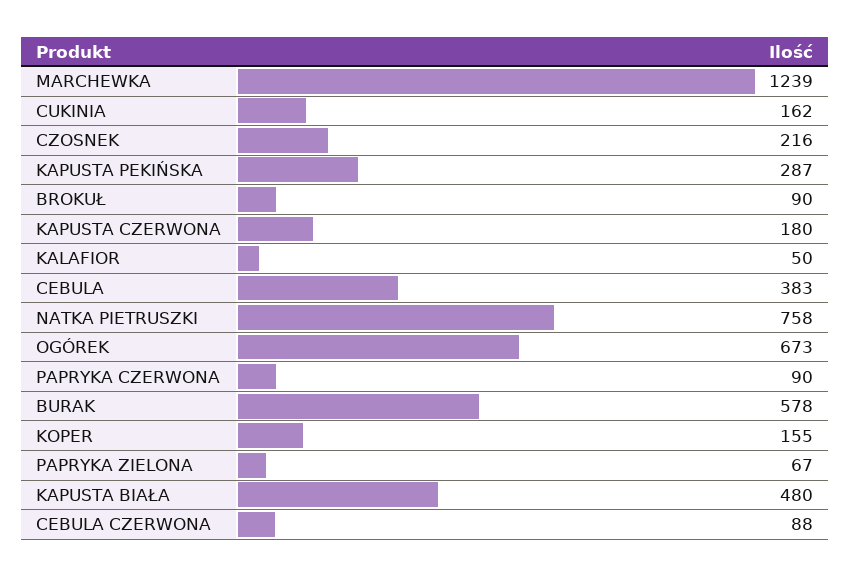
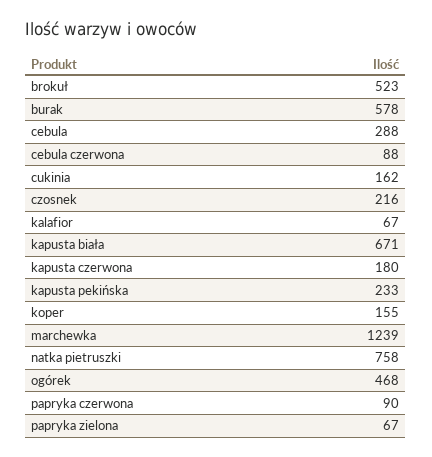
  {
    "MARCHEWKA": 1239,
    "CUKINIA": 162,
    "CZOSNEK": 216,
-   "KAPUSTA PEKIŃSKA": 287,
+   "KAPUSTA PEKIŃSKA": 233,
-   "BROKUŁ": 90,
+   "BROKUŁ": 523,
    "KAPUSTA CZERWONA": 180,
-   "KALAFIOR": 50,
+   "KALAFIOR": 67,
-   "CEBULA": 383,
+   "CEBULA": 288,
    "NATKA PIETRUSZKI": 758,
-   "OGÓREK": 673,
+   "OGÓREK": 468,
    "PAPRYKA CZERWONA": 90,
    "BURAK": 578,
    "KOPER": 155,
    "PAPRYKA ZIELONA": 67,
-   "KAPUSTA BIAŁA": 480,
+   "KAPUSTA BIAŁA": 671,
    "CEBULA CZERWONA": 88
  }

